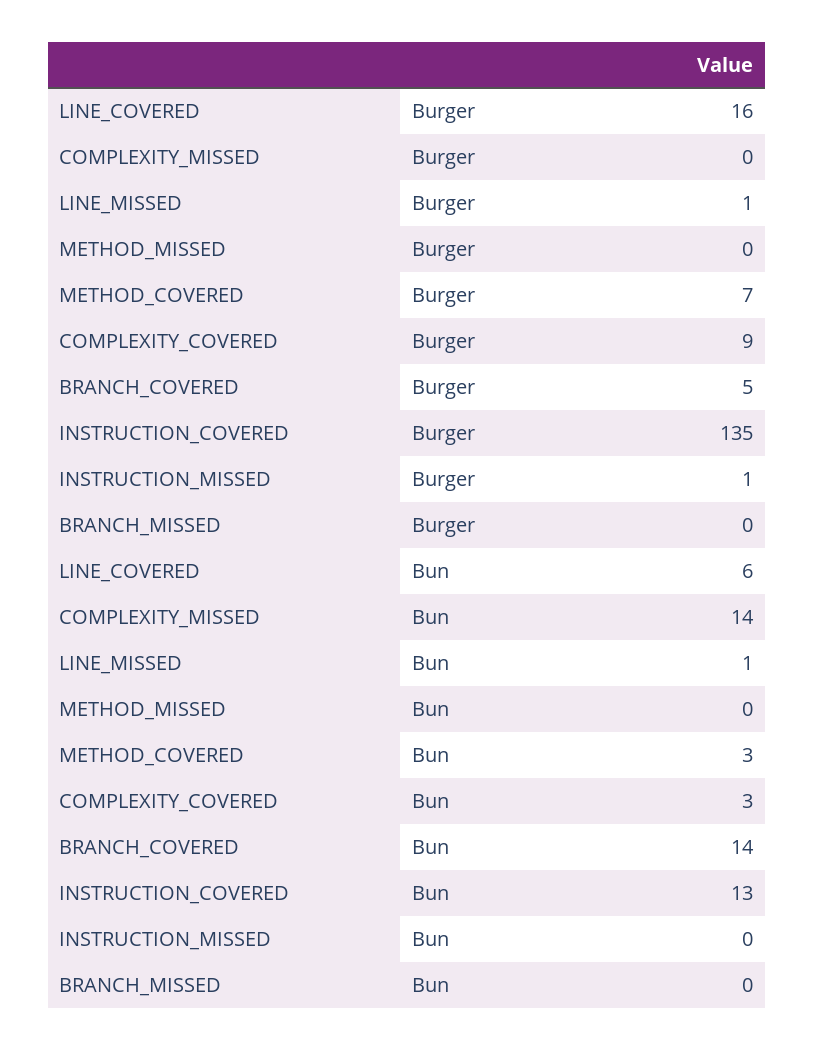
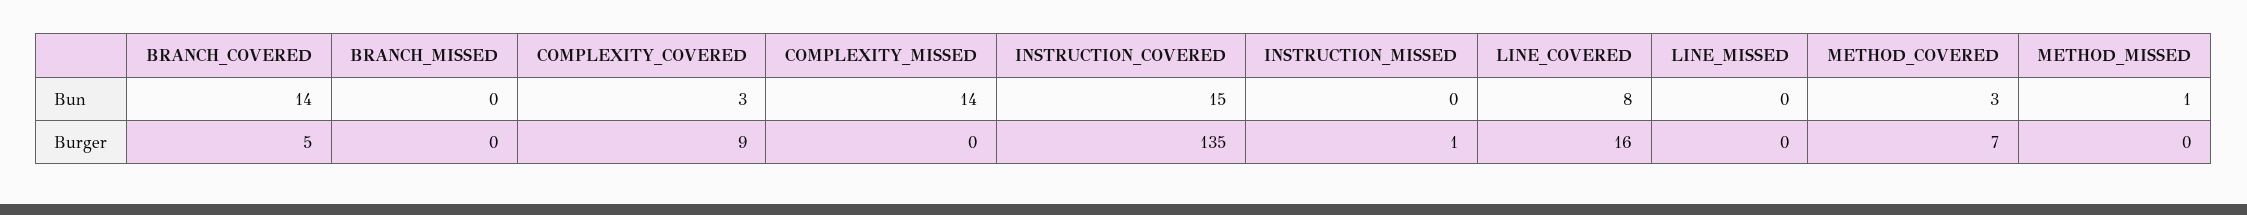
  {
    "LINE_COVERED": {
      "Burger": 16,
-     "Bun": 6
+     "Bun": 8
    },
    "COMPLEXITY_MISSED": {
      "Burger": 0,
      "Bun": 14
    },
    "LINE_MISSED": {
-     "Burger": 1,
+     "Burger": 0,
-     "Bun": 1
+     "Bun": 0
    },
    "METHOD_MISSED": {
      "Burger": 0,
-     "Bun": 0
+     "Bun": 1
    },
    "METHOD_COVERED": {
      "Burger": 7,
      "Bun": 3
    },
    "COMPLEXITY_COVERED": {
      "Burger": 9,
      "Bun": 3
    },
    "BRANCH_COVERED": {
      "Burger": 5,
      "Bun": 14
    },
    "INSTRUCTION_COVERED": {
      "Burger": 135,
-     "Bun": 13
+     "Bun": 15
    },
    "INSTRUCTION_MISSED": {
      "Burger": 1,
      "Bun": 0
    },
    "BRANCH_MISSED": {
      "Burger": 0,
      "Bun": 0
    }
  }

